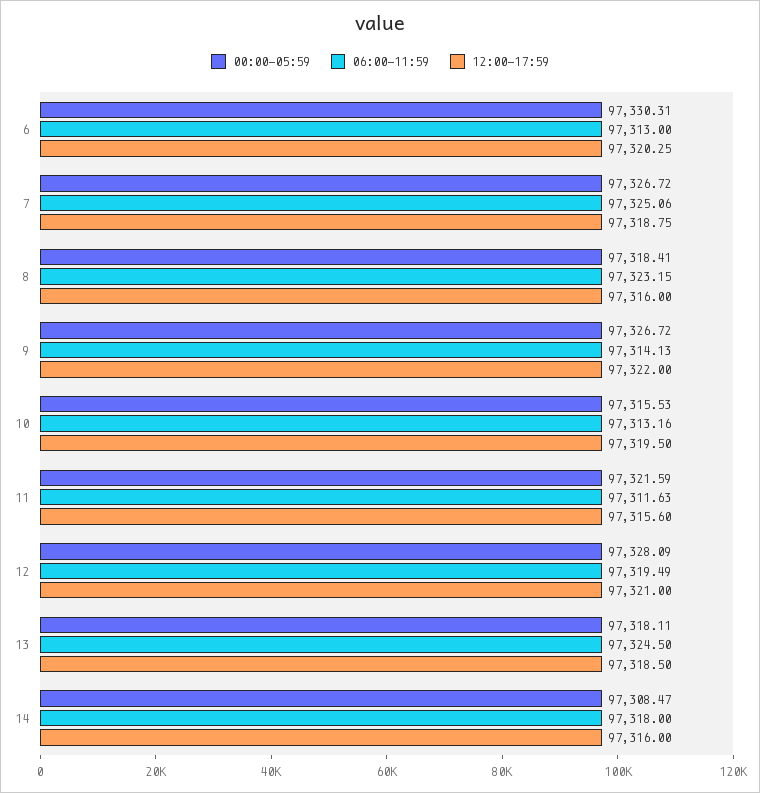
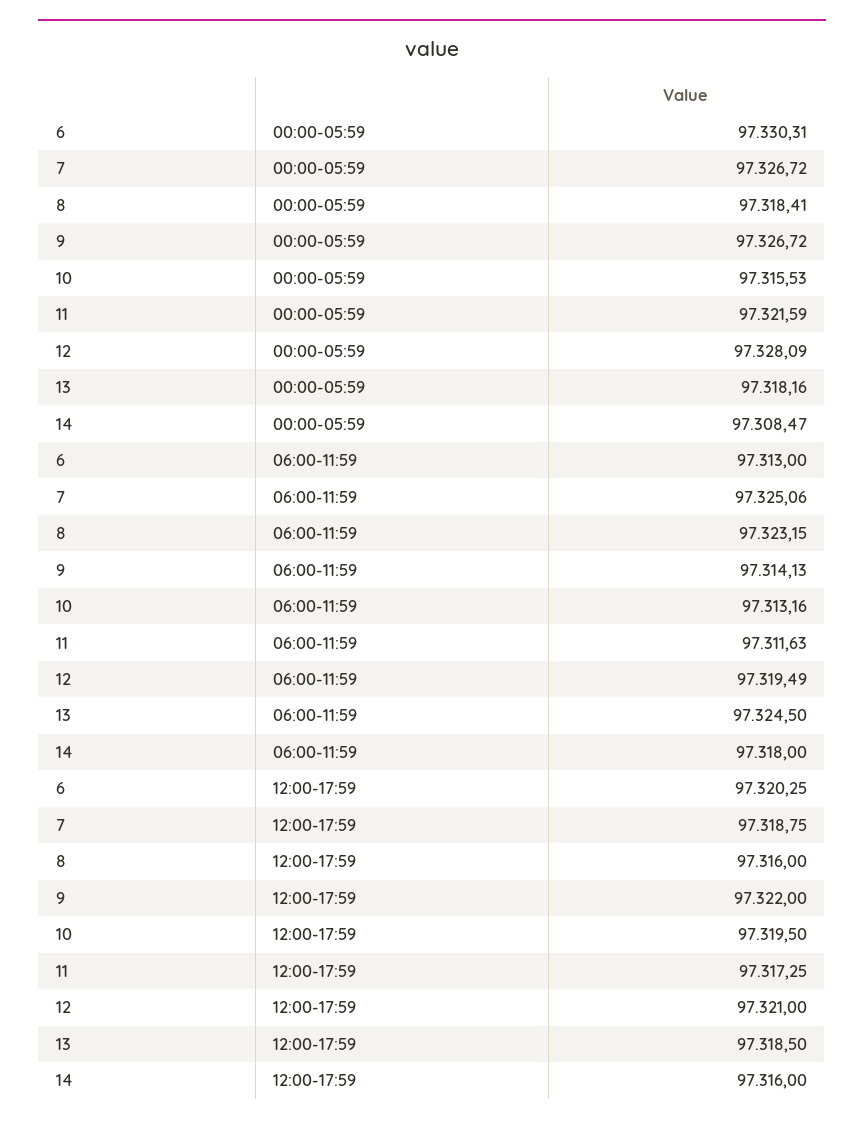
  {
    "00:00-05:59": {
      "6": 97330.31,
      "7": 97326.72,
      "8": 97318.41,
      "9": 97326.72,
      "10": 97315.53,
      "11": 97321.59,
      "12": 97328.09,
-     "13": 97318.11,
+     "13": 97318.16,
      "14": 97308.47
    },
    "06:00-11:59": {
      "6": 97313,
      "7": 97325.06,
      "8": 97323.15,
      "9": 97314.13,
      "10": 97313.16,
      "11": 97311.63,
      "12": 97319.49,
      "13": 97324.5,
      "14": 97318
    },
    "12:00-17:59": {
      "6": 97320.25,
      "7": 97318.75,
      "8": 97316,
      "9": 97322,
      "10": 97319.5,
-     "11": 97315.6,
+     "11": 97317.25,
      "12": 97321,
      "13": 97318.5,
      "14": 97316
    }
  }

